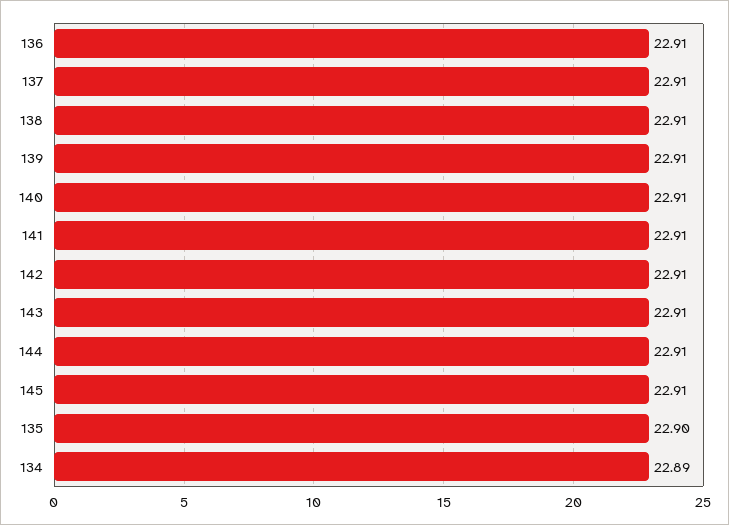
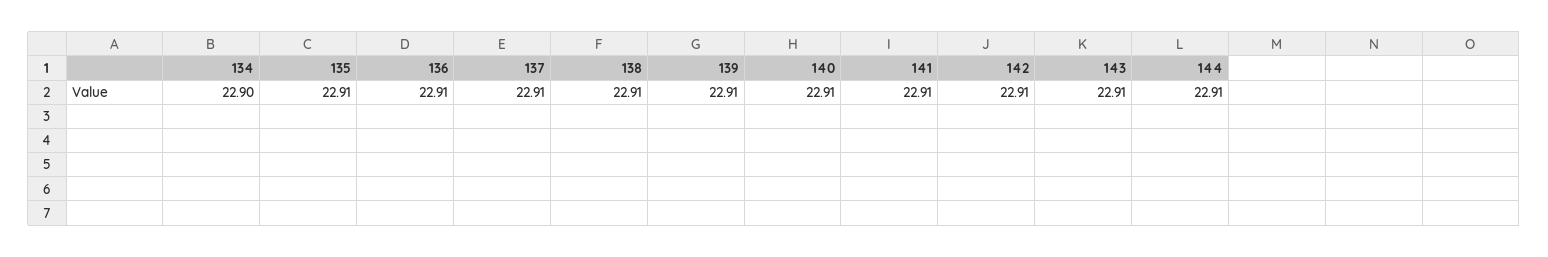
  {
    "136": 22.91,
    "137": 22.91,
    "138": 22.91,
    "139": 22.91,
    "140": 22.91,
    "141": 22.91,
    "142": 22.91,
    "143": 22.91,
    "144": 22.91,
-   "145": 22.91,
-   "135": 22.9,
+   "135": 22.91,
-   "134": 22.89
+   "134": 22.9
  }

